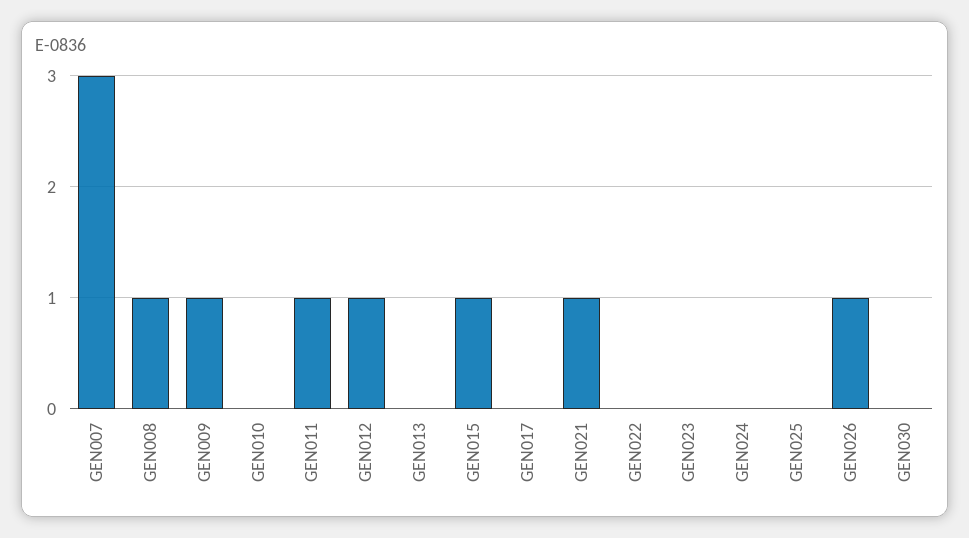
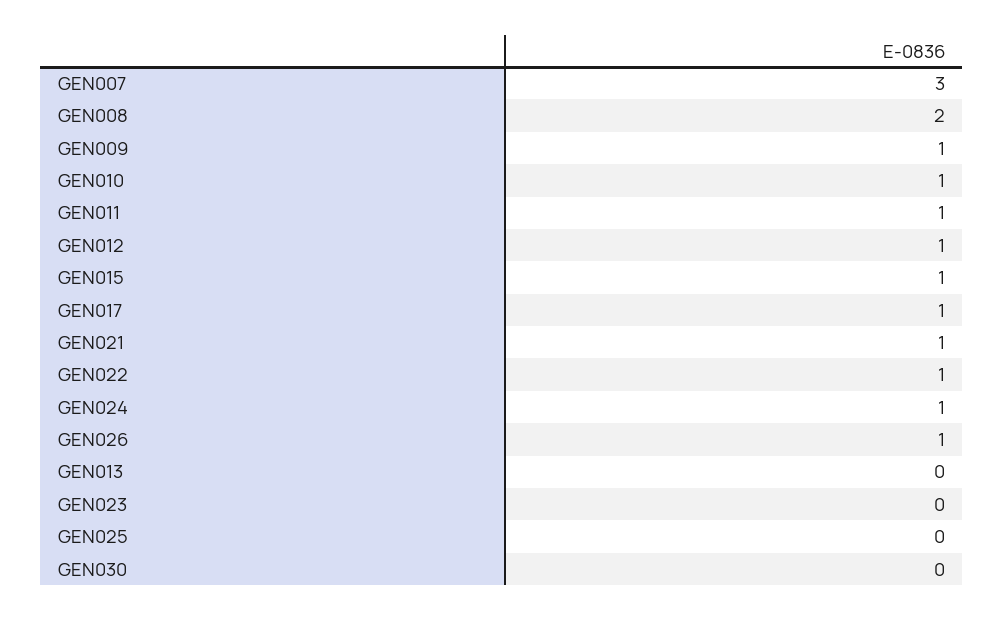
  {
    "GEN007": 3,
-   "GEN008": 1,
+   "GEN008": 2,
    "GEN009": 1,
-   "GEN010": 0,
+   "GEN010": 1,
    "GEN011": 1,
    "GEN012": 1,
    "GEN013": 0,
    "GEN015": 1,
-   "GEN017": 0,
+   "GEN017": 1,
    "GEN021": 1,
-   "GEN022": 0,
+   "GEN022": 1,
    "GEN023": 0,
-   "GEN024": 0,
+   "GEN024": 1,
    "GEN025": 0,
    "GEN026": 1,
    "GEN030": 0
  }

